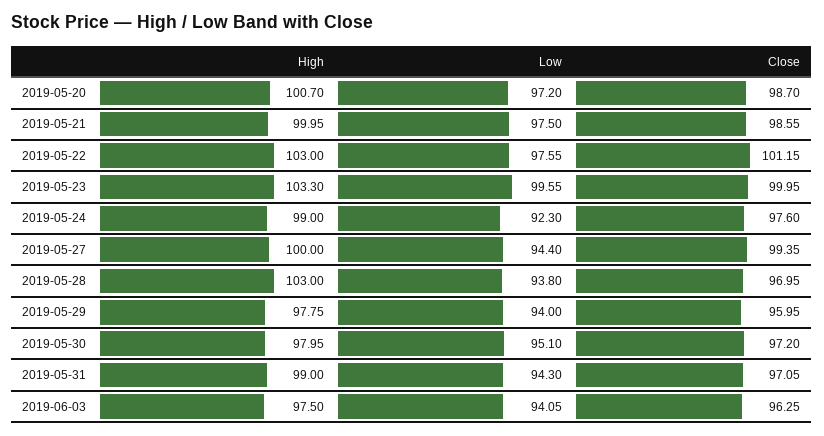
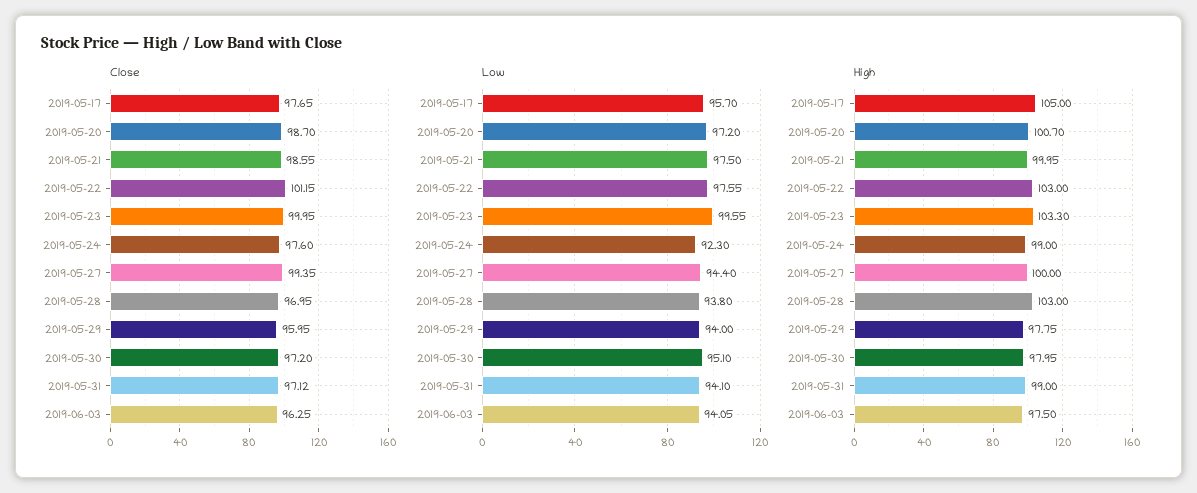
  {
    "High": {
      "2019-05-20": 100.7,
      "2019-05-21": 99.95,
      "2019-05-22": 103,
      "2019-05-23": 103.3,
      "2019-05-24": 99,
      "2019-05-27": 100,
      "2019-05-28": 103,
      "2019-05-29": 97.75,
      "2019-05-30": 97.95,
      "2019-05-31": 99,
-     "2019-06-03": 97.5
+     "2019-06-03": 97.5,
+     "2019-05-17": 105
    },
    "Low": {
      "2019-05-20": 97.2,
      "2019-05-21": 97.5,
      "2019-05-22": 97.55,
      "2019-05-23": 99.55,
      "2019-05-24": 92.3,
      "2019-05-27": 94.4,
      "2019-05-28": 93.8,
      "2019-05-29": 94,
      "2019-05-30": 95.1,
-     "2019-05-31": 94.3,
+     "2019-05-31": 94.1,
-     "2019-06-03": 94.05
+     "2019-06-03": 94.05,
+     "2019-05-17": 95.7
    },
    "Close": {
      "2019-05-20": 98.7,
      "2019-05-21": 98.55,
      "2019-05-22": 101.15,
      "2019-05-23": 99.95,
      "2019-05-24": 97.6,
      "2019-05-27": 99.35,
      "2019-05-28": 96.95,
      "2019-05-29": 95.95,
      "2019-05-30": 97.2,
-     "2019-05-31": 97.05,
+     "2019-05-31": 97.12,
-     "2019-06-03": 96.25
+     "2019-06-03": 96.25,
+     "2019-05-17": 97.65
    }
  }

